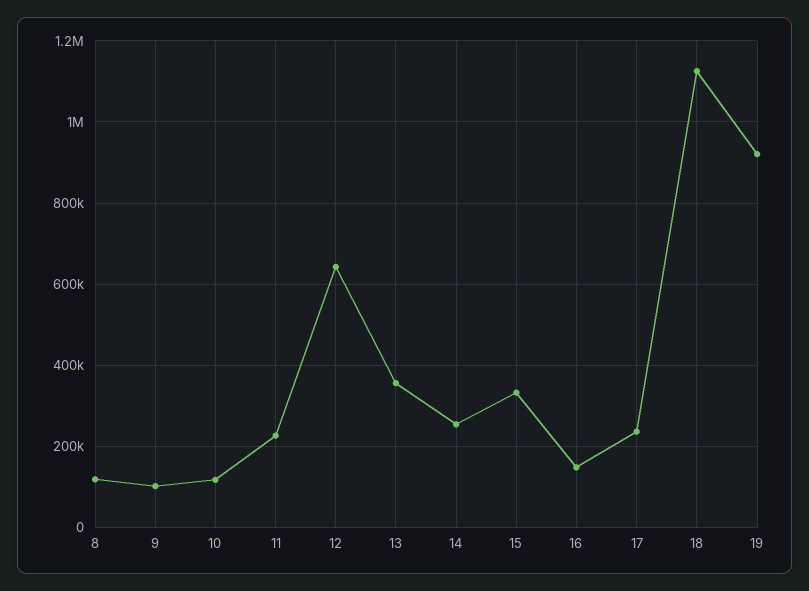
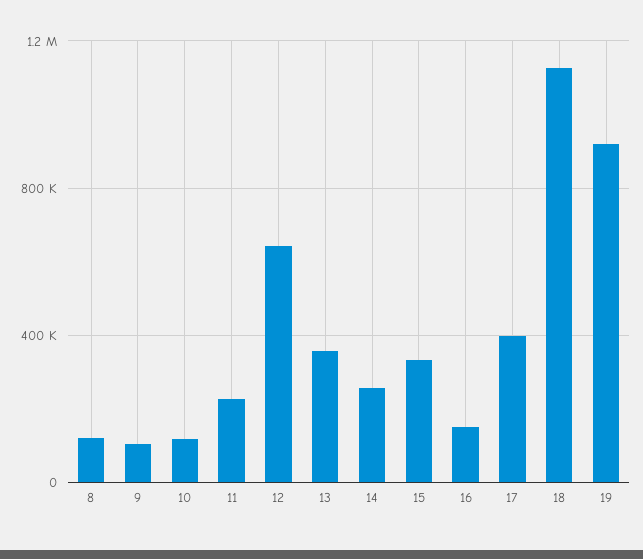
  {
    "8": 120000,
    "9": 100000,
    "10": 120000,
    "11": 220000,
    "12": 640000,
    "13": 360000,
    "14": 260000,
    "15": 340000,
    "16": 140000,
-   "17": 240000,
+   "17": 400000,
    "18": 1120000,
    "19": 920000
  }

